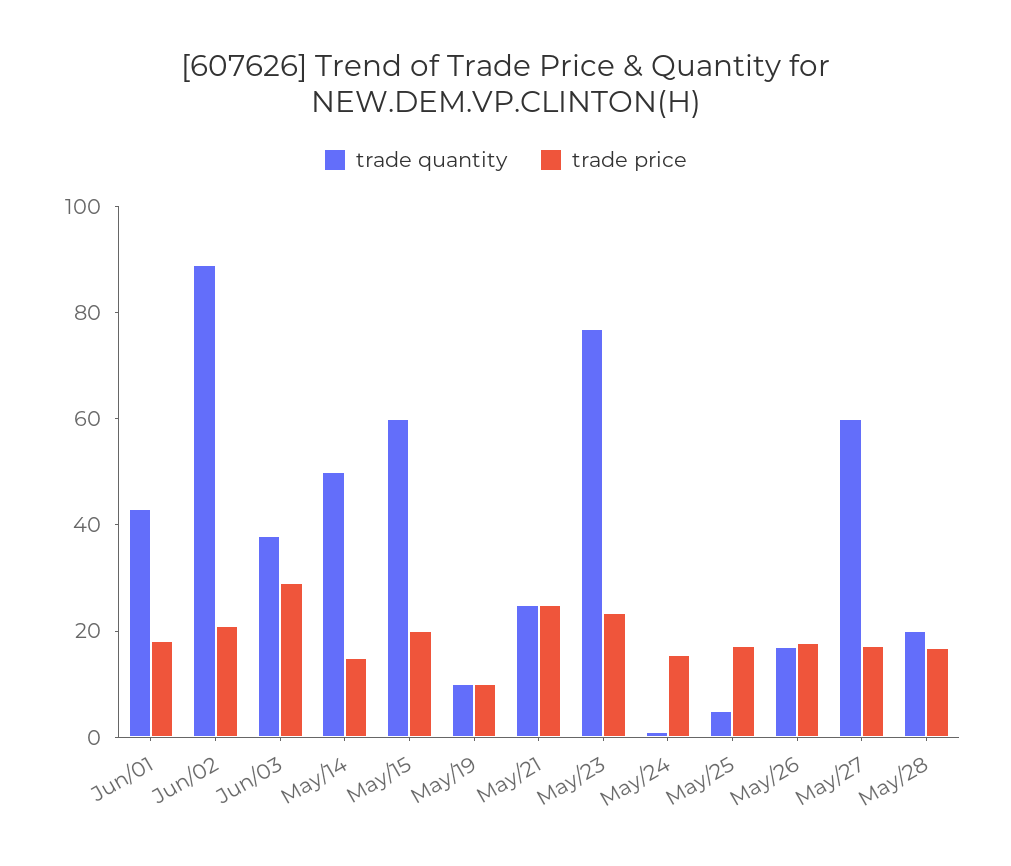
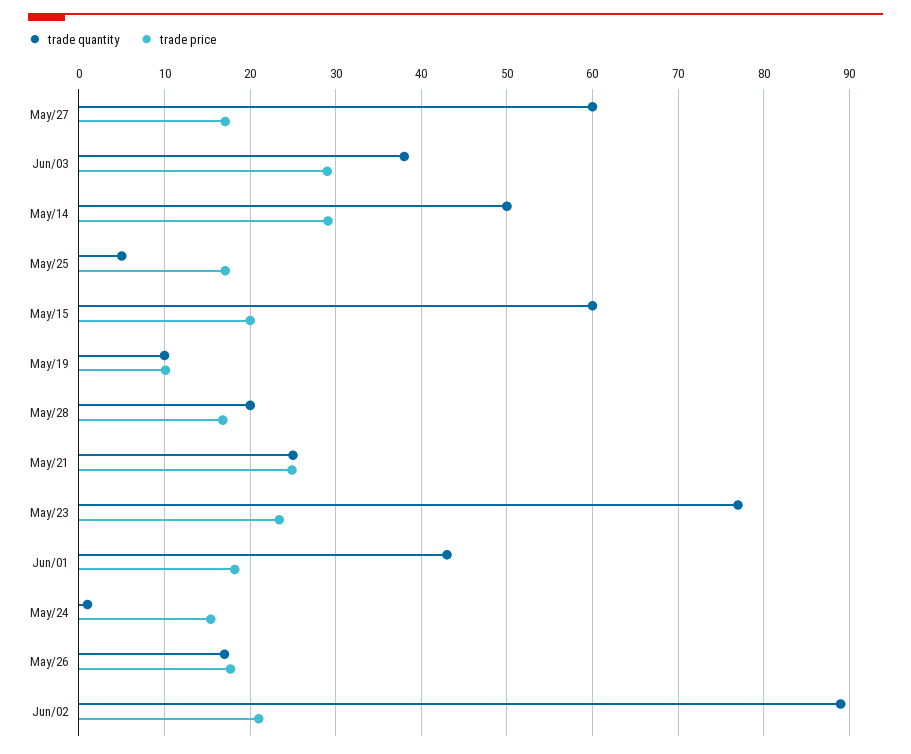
  {
    "trade quantity": {
      "Jun/01": 43,
      "Jun/02": 89,
      "Jun/03": 38,
      "May/14": 50,
      "May/15": 60,
      "May/19": 10,
      "May/21": 25,
      "May/23": 77,
      "May/24": 1,
      "May/25": 5,
      "May/26": 17,
      "May/27": 60,
      "May/28": 20
    },
    "trade price": {
      "Jun/01": 18,
      "Jun/02": 21,
      "Jun/03": 29,
-     "May/14": 15,
+     "May/14": 29,
      "May/15": 20,
      "May/19": 10,
      "May/21": 25,
      "May/23": 23,
      "May/24": 15,
      "May/25": 17,
      "May/26": 18,
      "May/27": 17,
      "May/28": 17
    }
  }

